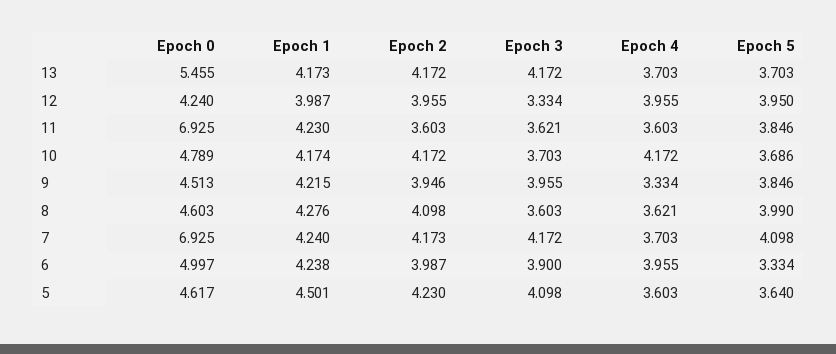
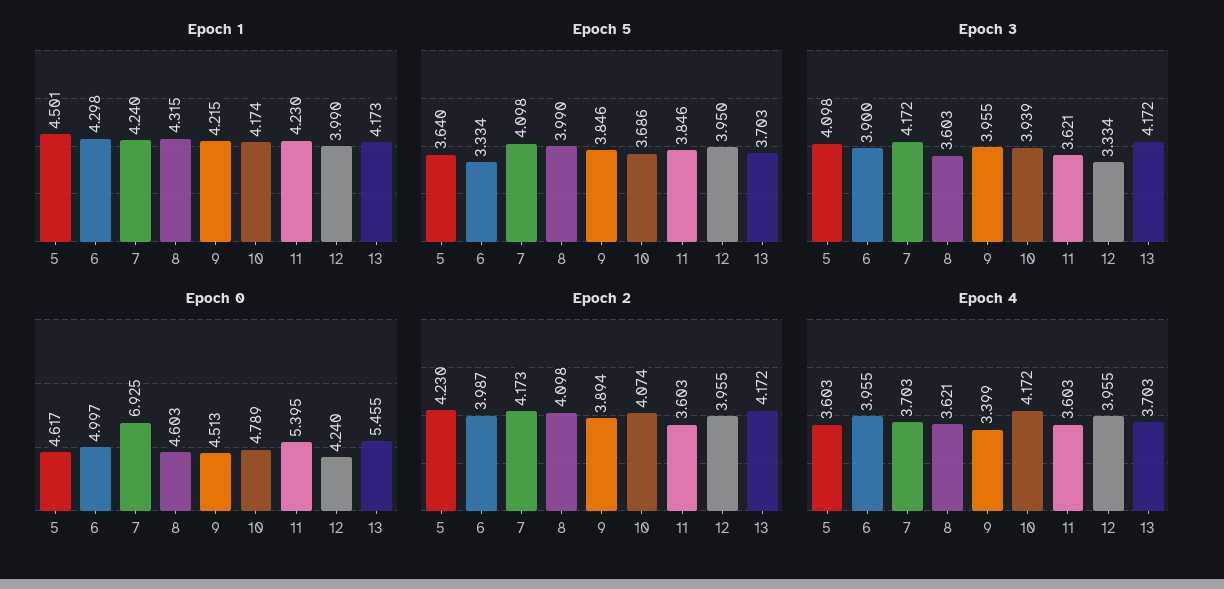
  {
    "Epoch 0": {
      "13": 5.455,
      "12": 4.24,
-     "11": 6.925,
+     "11": 5.395,
      "10": 4.789,
      "9": 4.513,
      "8": 4.603,
      "7": 6.925,
      "6": 4.997,
      "5": 4.617
    },
    "Epoch 1": {
      "13": 4.173,
-     "12": 3.987,
+     "12": 3.99,
      "11": 4.23,
      "10": 4.174,
      "9": 4.215,
-     "8": 4.276,
+     "8": 4.315,
      "7": 4.24,
-     "6": 4.238,
+     "6": 4.298,
      "5": 4.501
    },
    "Epoch 2": {
      "13": 4.172,
      "12": 3.955,
      "11": 3.603,
-     "10": 4.172,
+     "10": 4.074,
-     "9": 3.946,
+     "9": 3.894,
      "8": 4.098,
      "7": 4.173,
      "6": 3.987,
      "5": 4.23
    },
    "Epoch 3": {
      "13": 4.172,
      "12": 3.334,
      "11": 3.621,
-     "10": 3.703,
+     "10": 3.939,
      "9": 3.955,
      "8": 3.603,
      "7": 4.172,
      "6": 3.9,
      "5": 4.098
    },
    "Epoch 4": {
      "13": 3.703,
      "12": 3.955,
      "11": 3.603,
      "10": 4.172,
-     "9": 3.334,
+     "9": 3.399,
      "8": 3.621,
      "7": 3.703,
      "6": 3.955,
      "5": 3.603
    },
    "Epoch 5": {
      "13": 3.703,
      "12": 3.95,
      "11": 3.846,
      "10": 3.686,
      "9": 3.846,
      "8": 3.99,
      "7": 4.098,
      "6": 3.334,
      "5": 3.64
    }
  }

